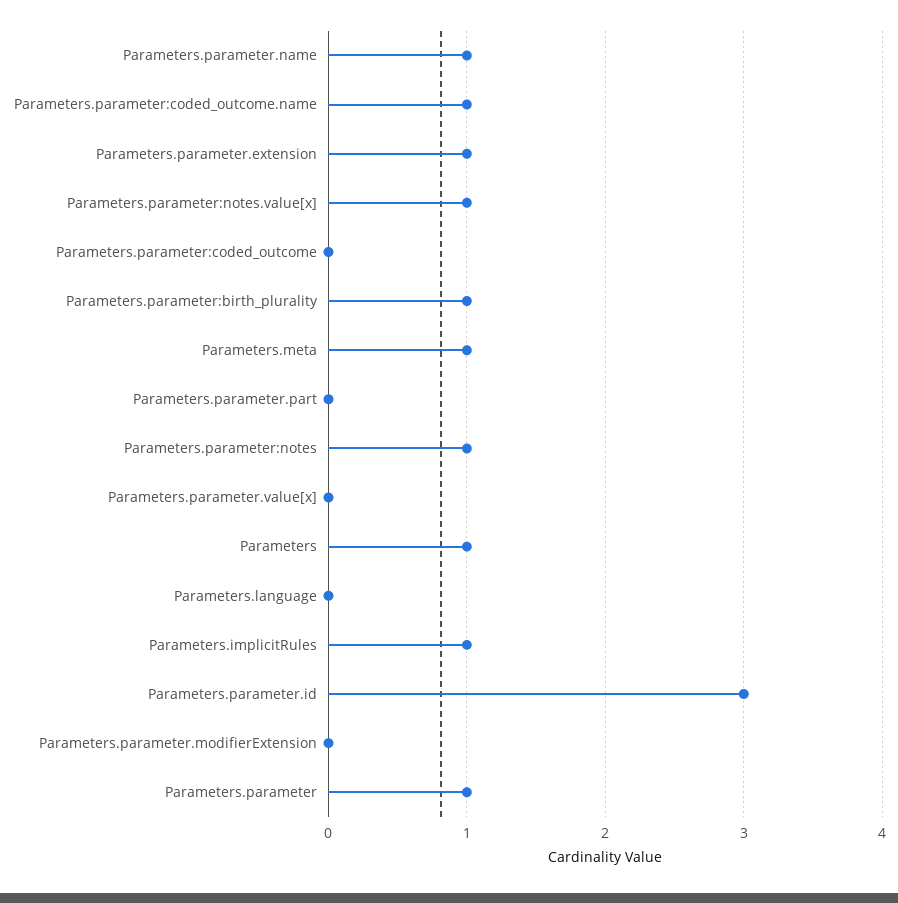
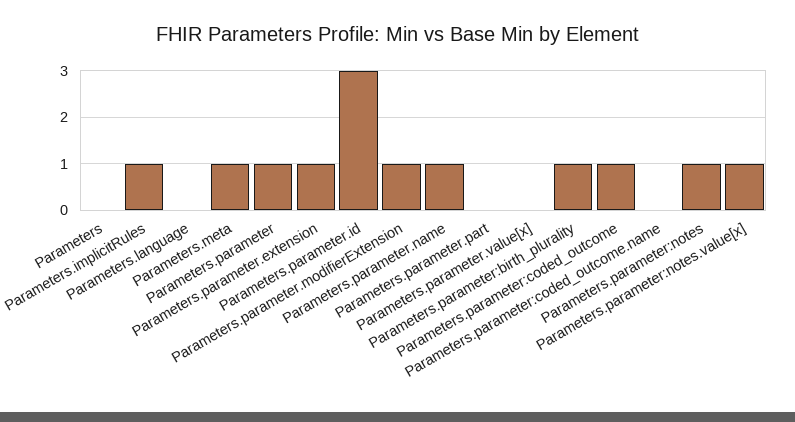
  {
    "Parameters.parameter.name": 1,
-   "Parameters.parameter:coded_outcome.name": 1,
+   "Parameters.parameter:coded_outcome.name": 0,
    "Parameters.parameter.extension": 1,
    "Parameters.parameter:notes.value[x]": 1,
-   "Parameters.parameter:coded_outcome": 0,
+   "Parameters.parameter:coded_outcome": 1,
    "Parameters.parameter:birth_plurality": 1,
    "Parameters.meta": 1,
    "Parameters.parameter.part": 0,
    "Parameters.parameter:notes": 1,
    "Parameters.parameter.value[x]": 0,
-   "Parameters": 1,
+   "Parameters": 0,
    "Parameters.language": 0,
    "Parameters.implicitRules": 1,
    "Parameters.parameter.id": 3,
-   "Parameters.parameter.modifierExtension": 0,
+   "Parameters.parameter.modifierExtension": 1,
    "Parameters.parameter": 1
  }

